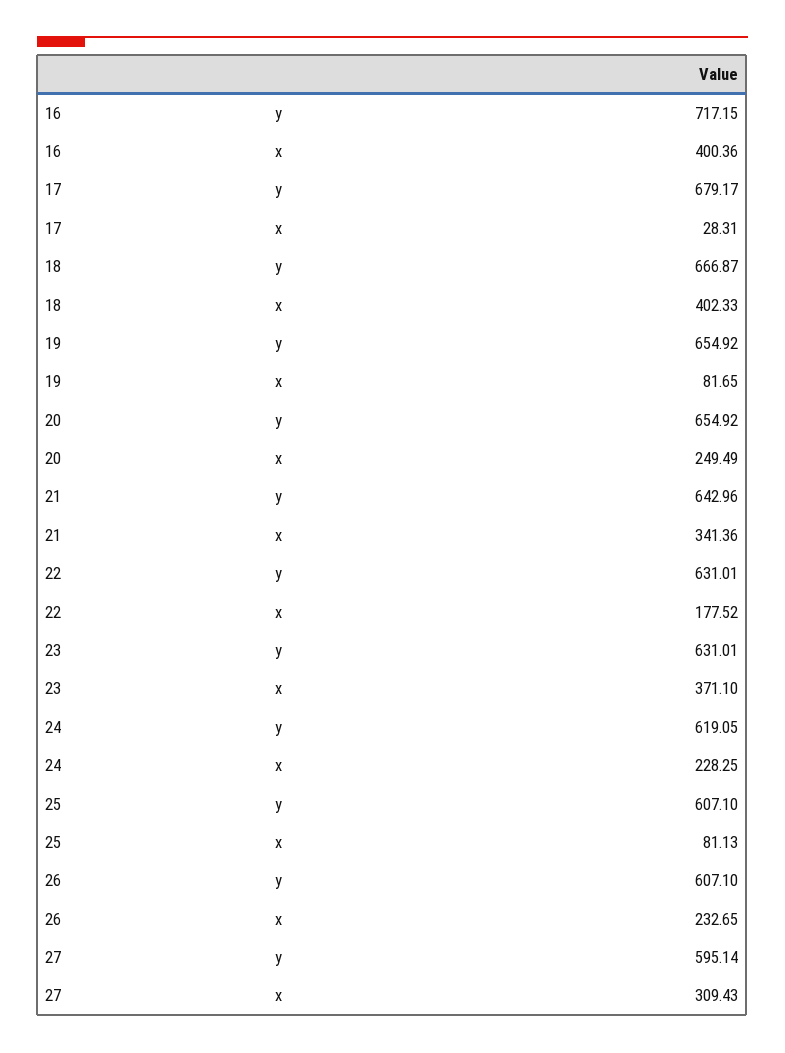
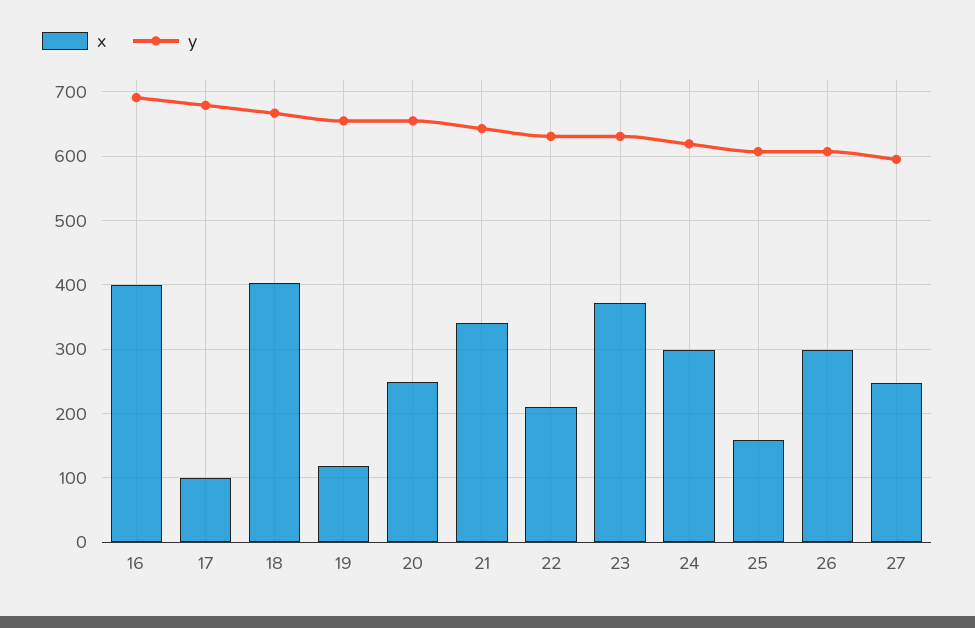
  {
    "y": {
-     "16": 717.15,
+     "16": 690,
      "17": 679.17,
      "18": 666.87,
      "19": 654.92,
      "20": 654.92,
      "21": 642.96,
      "22": 631.01,
      "23": 631.01,
      "24": 619.05,
      "25": 607.1,
      "26": 607.1,
      "27": 595.14
    },
    "x": {
      "16": 400.36,
-     "17": 28.31,
+     "17": 100,
      "18": 402.33,
-     "19": 81.65,
+     "19": 120,
      "20": 249.49,
      "21": 341.36,
-     "22": 177.52,
+     "22": 210,
      "23": 371.1,
-     "24": 228.25,
+     "24": 300,
-     "25": 81.13,
+     "25": 160,
-     "26": 232.65,
+     "26": 300,
-     "27": 309.43
+     "27": 250
    }
  }

